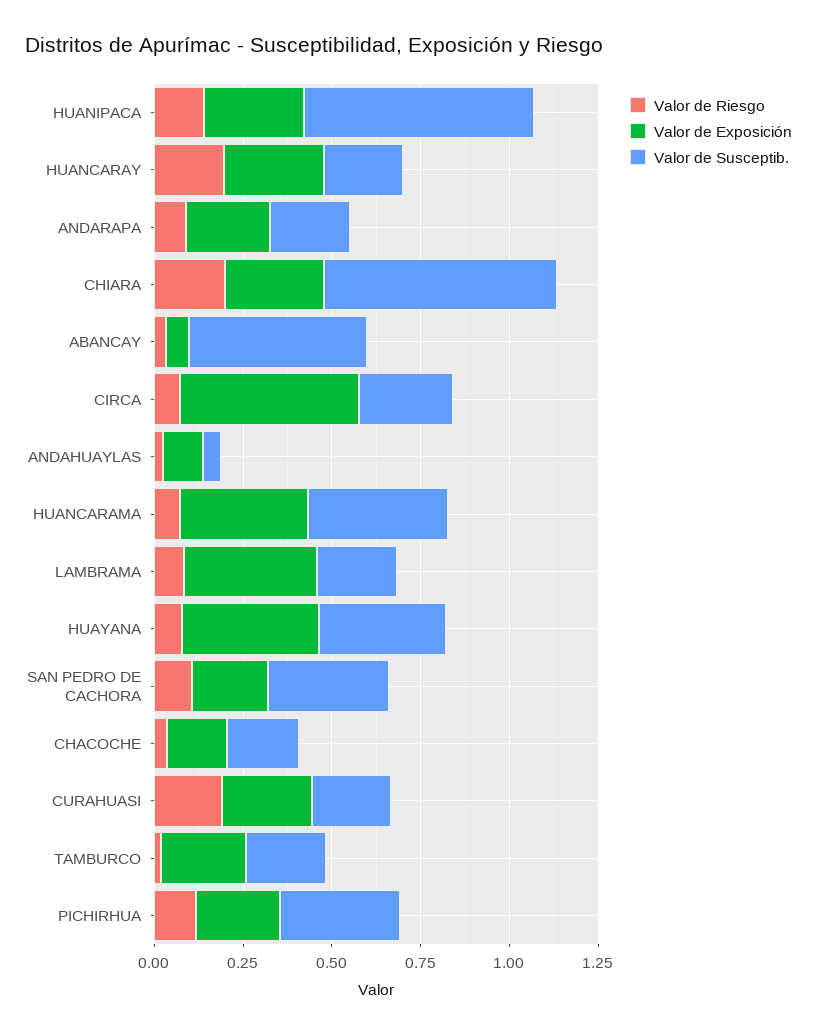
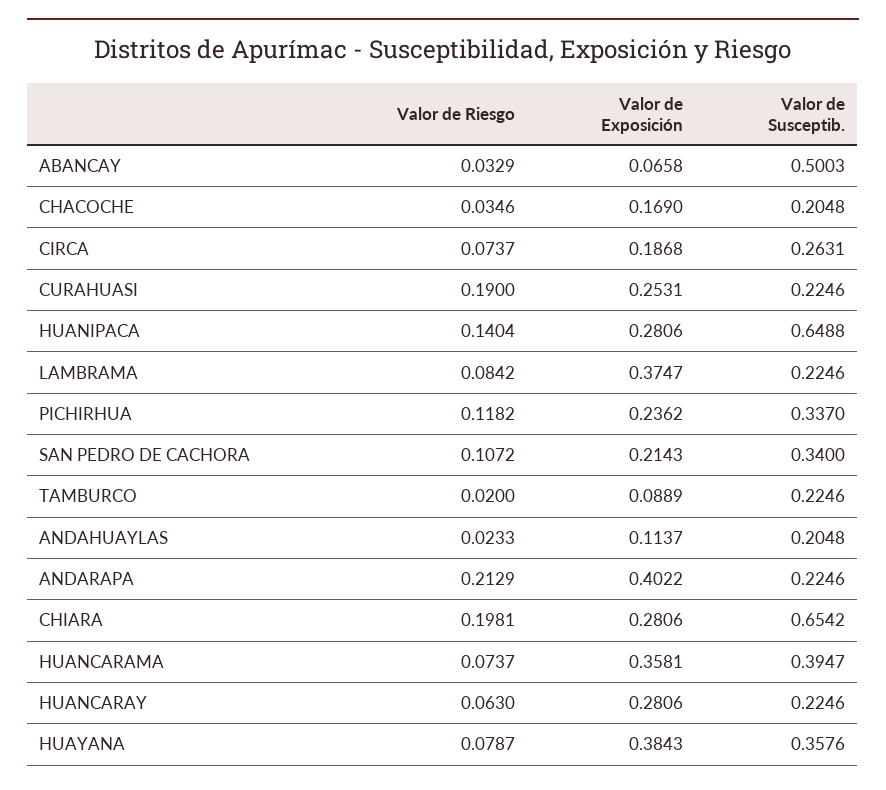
  {
    "Valor de Riesgo": {
      "HUANIPACA": 0.1404,
-     "HUANCARAY": 0.2,
+     "HUANCARAY": 0.063,
-     "ANDARAPA": 0.1,
+     "ANDARAPA": 0.2129,
      "CHIARA": 0.1981,
      "ABANCAY": 0.0329,
      "CIRCA": 0.0737,
      "ANDAHUAYLAS": 0.0233,
      "HUANCARAMA": 0.0737,
      "LAMBRAMA": 0.0842,
      "HUAYANA": 0.0787,
      "SAN PEDRO DE CACHORA": 0.1072,
      "CHACOCHE": 0.0346,
      "CURAHUASI": 0.19,
      "TAMBURCO": 0.02,
      "PICHIRHUA": 0.1182
    },
    "Valor de Exposición": {
      "HUANIPACA": 0.2806,
      "HUANCARAY": 0.2806,
-     "ANDARAPA": 0.25,
+     "ANDARAPA": 0.4022,
      "CHIARA": 0.2806,
      "ABANCAY": 0.0658,
-     "CIRCA": 0.5,
+     "CIRCA": 0.1868,
      "ANDAHUAYLAS": 0.1137,
      "HUANCARAMA": 0.3581,
      "LAMBRAMA": 0.3747,
      "HUAYANA": 0.3843,
      "SAN PEDRO DE CACHORA": 0.2143,
      "CHACOCHE": 0.169,
      "CURAHUASI": 0.2531,
-     "TAMBURCO": 0.25,
+     "TAMBURCO": 0.0889,
      "PICHIRHUA": 0.2362
    },
    "Valor de Susceptib.": {
      "HUANIPACA": 0.6488,
      "HUANCARAY": 0.2246,
      "ANDARAPA": 0.2246,
      "CHIARA": 0.6542,
      "ABANCAY": 0.5003,
      "CIRCA": 0.2631,
-     "ANDAHUAYLAS": 0.05,
+     "ANDAHUAYLAS": 0.2048,
      "HUANCARAMA": 0.3947,
      "LAMBRAMA": 0.2246,
      "HUAYANA": 0.3576,
      "SAN PEDRO DE CACHORA": 0.34,
      "CHACOCHE": 0.2048,
      "CURAHUASI": 0.2246,
      "TAMBURCO": 0.2246,
      "PICHIRHUA": 0.337
    }
  }

